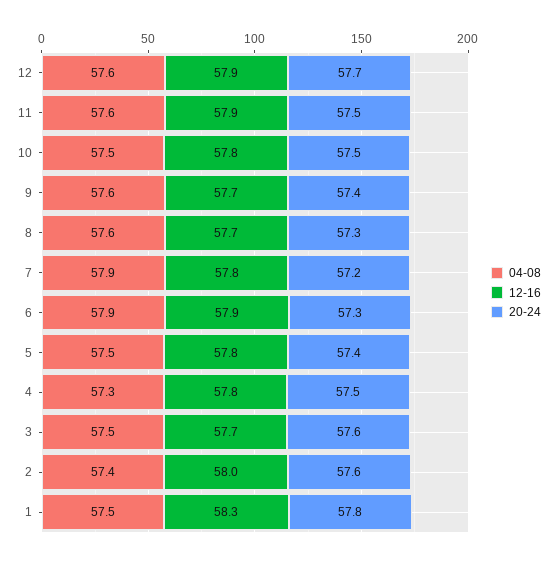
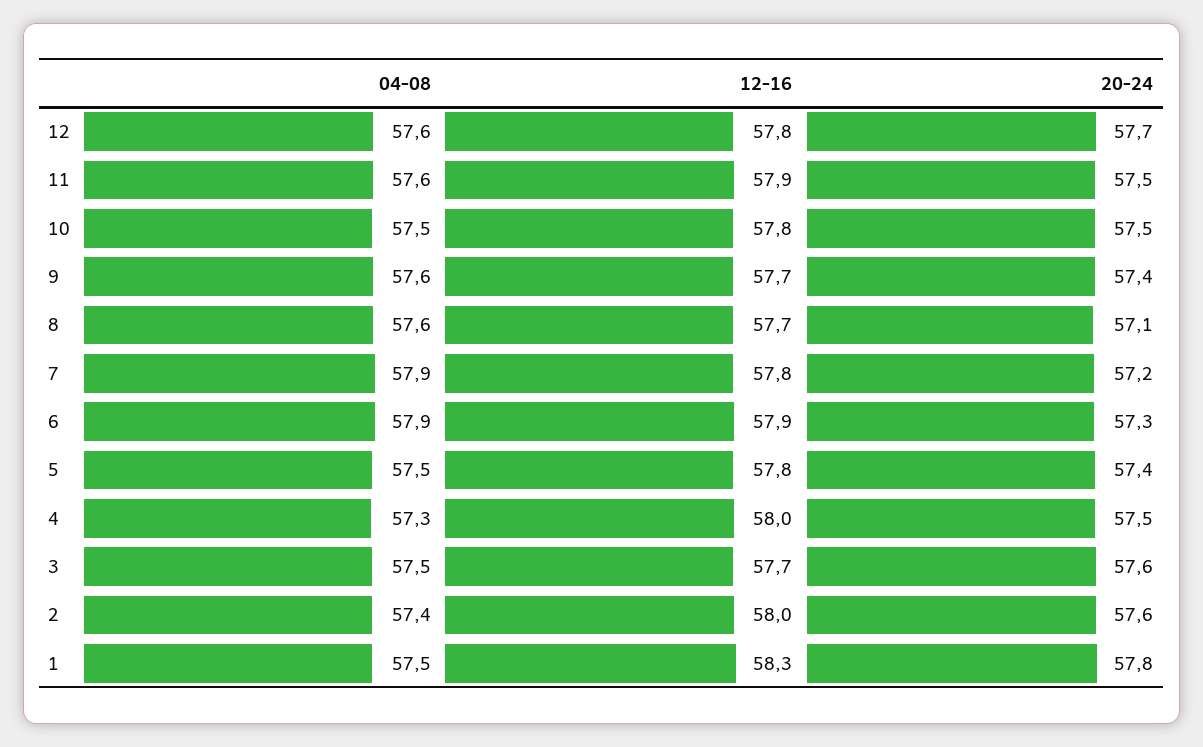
  {
    "04-08": {
      "12": 57.6,
      "11": 57.6,
      "10": 57.5,
      "9": 57.6,
      "8": 57.6,
      "7": 57.9,
      "6": 57.9,
      "5": 57.5,
      "4": 57.3,
      "3": 57.5,
      "2": 57.4,
      "1": 57.5
    },
    "12-16": {
-     "12": 57.9,
+     "12": 57.8,
      "11": 57.9,
      "10": 57.8,
      "9": 57.7,
      "8": 57.7,
      "7": 57.8,
      "6": 57.9,
      "5": 57.8,
-     "4": 57.8,
+     "4": 58,
      "3": 57.7,
      "2": 58,
      "1": 58.3
    },
    "20-24": {
      "12": 57.7,
      "11": 57.5,
      "10": 57.5,
      "9": 57.4,
-     "8": 57.3,
+     "8": 57.1,
      "7": 57.2,
      "6": 57.3,
      "5": 57.4,
      "4": 57.5,
      "3": 57.6,
      "2": 57.6,
      "1": 57.8
    }
  }

